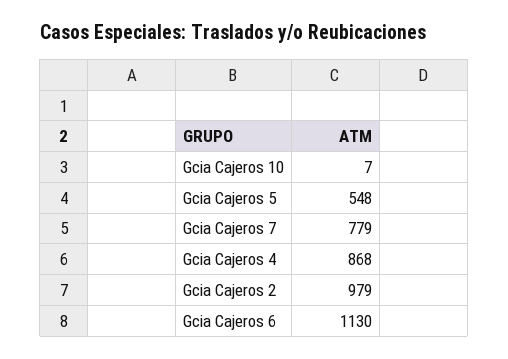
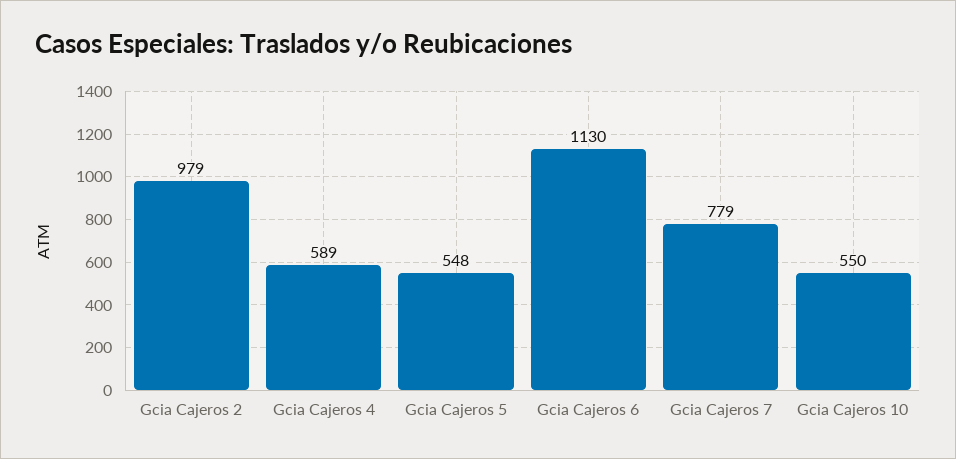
  {
-   "Gcia Cajeros 10": 7,
+   "Gcia Cajeros 10": 550,
    "Gcia Cajeros 5": 548,
    "Gcia Cajeros 7": 779,
-   "Gcia Cajeros 4": 868,
+   "Gcia Cajeros 4": 589,
    "Gcia Cajeros 2": 979,
    "Gcia Cajeros 6": 1130
  }

